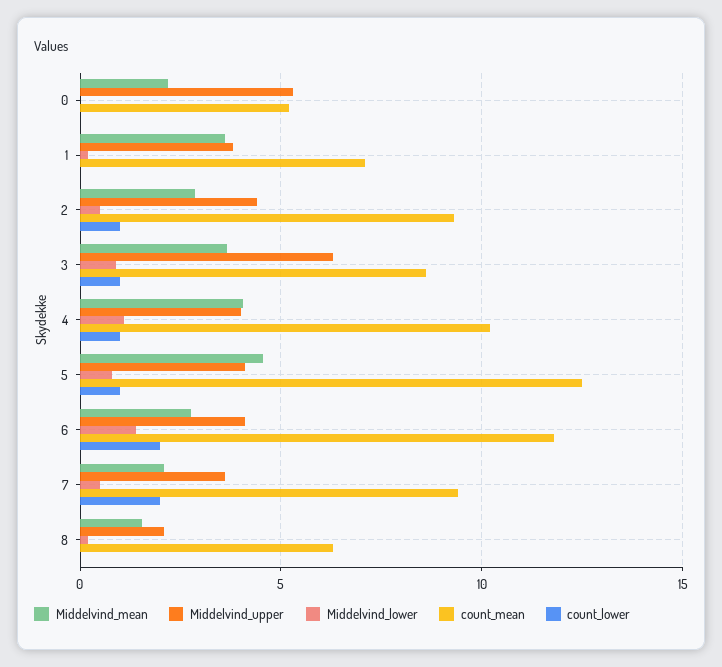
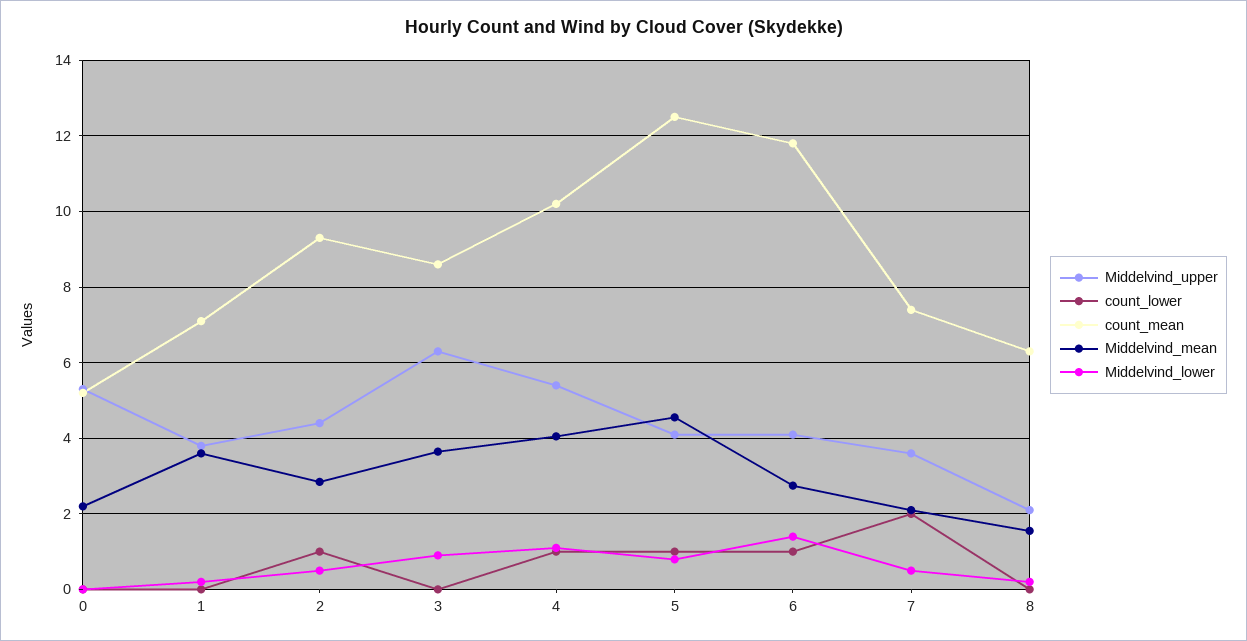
  {
    "Middelvind_mean": {
      "0": 2.2,
      "1": 3.6,
      "2": 2.8,
      "3": 3.6,
      "4": 4,
      "5": 4.6,
      "6": 2.8,
      "7": 2.2,
      "8": 1.6
    },
    "Middelvind_upper": {
      "0": 5.4,
      "1": 3.8,
      "2": 4.4,
      "3": 6.4,
-     "4": 4,
+     "4": 5.4,
      "5": 4.2,
      "6": 4.2,
      "7": 3.6,
      "8": 2.2
    },
    "Middelvind_lower": {
      "0": 0,
      "1": 0.2,
      "2": 0.6,
      "3": 1,
      "4": 1.2,
      "5": 0.8,
      "6": 1.4,
      "7": 0.6,
      "8": 0.2
    },
    "count_mean": {
      "0": 5.2,
      "1": 7.2,
      "2": 9.4,
      "3": 8.6,
      "4": 10.2,
      "5": 12.6,
      "6": 11.8,
-     "7": 9.5,
+     "7": 7.4,
      "8": 6.4
    },
    "count_lower": {
      "0": 0,
      "1": 0,
      "2": 1,
-     "3": 1,
+     "3": 0,
      "4": 1,
      "5": 1,
-     "6": 2,
+     "6": 1,
      "7": 2,
      "8": 0
    }
  }

